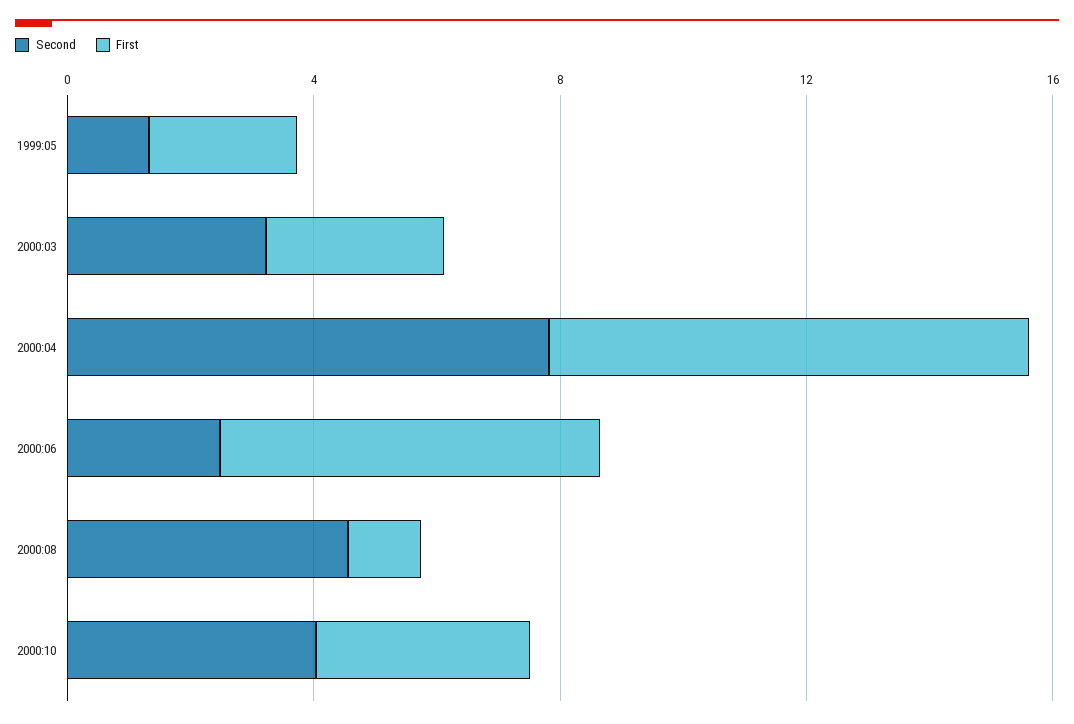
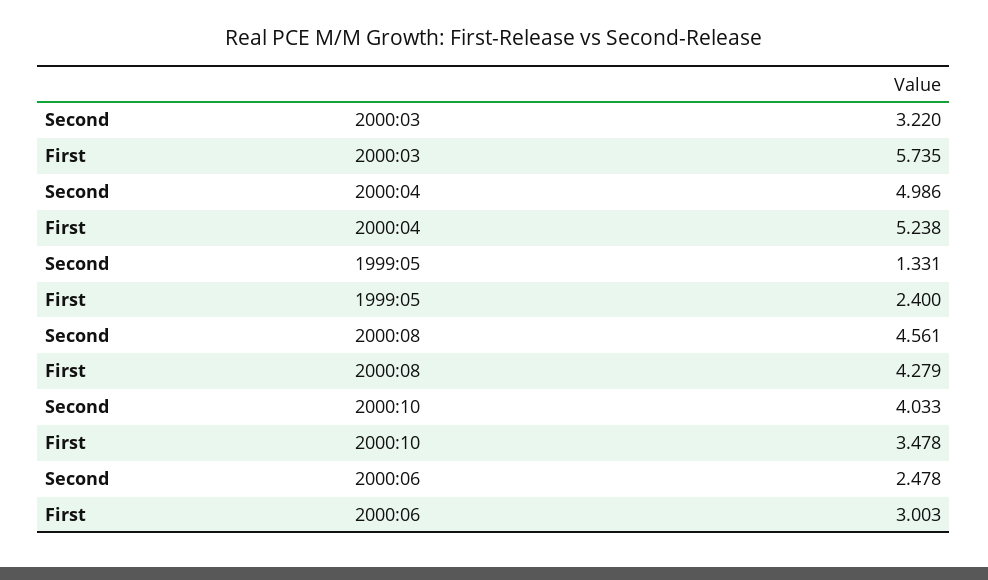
  {
    "Second": {
      "1999:05": 1.331,
      "2000:03": 3.22,
-     "2000:04": 8,
+     "2000:04": 4.986,
      "2000:06": 2.478,
      "2000:08": 4.561,
      "2000:10": 4.033
    },
    "First": {
      "1999:05": 2.4,
-     "2000:03": 3,
+     "2000:03": 5.735,
-     "2000:04": 8,
+     "2000:04": 5.238,
-     "2000:06": 6,
+     "2000:06": 3.003,
-     "2000:08": 1,
+     "2000:08": 4.279,
      "2000:10": 3.478
    }
  }

